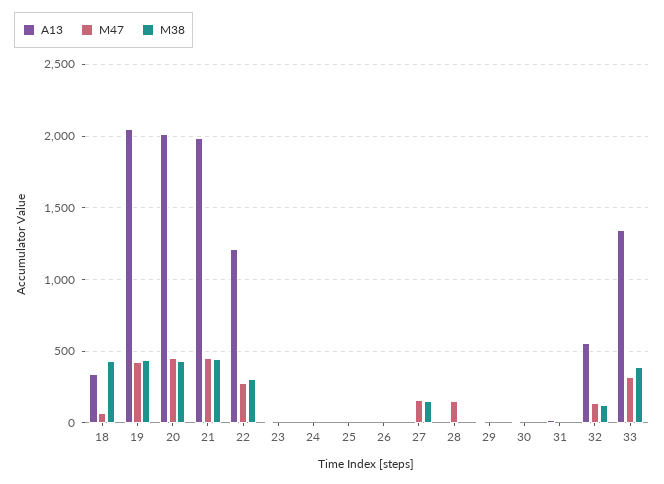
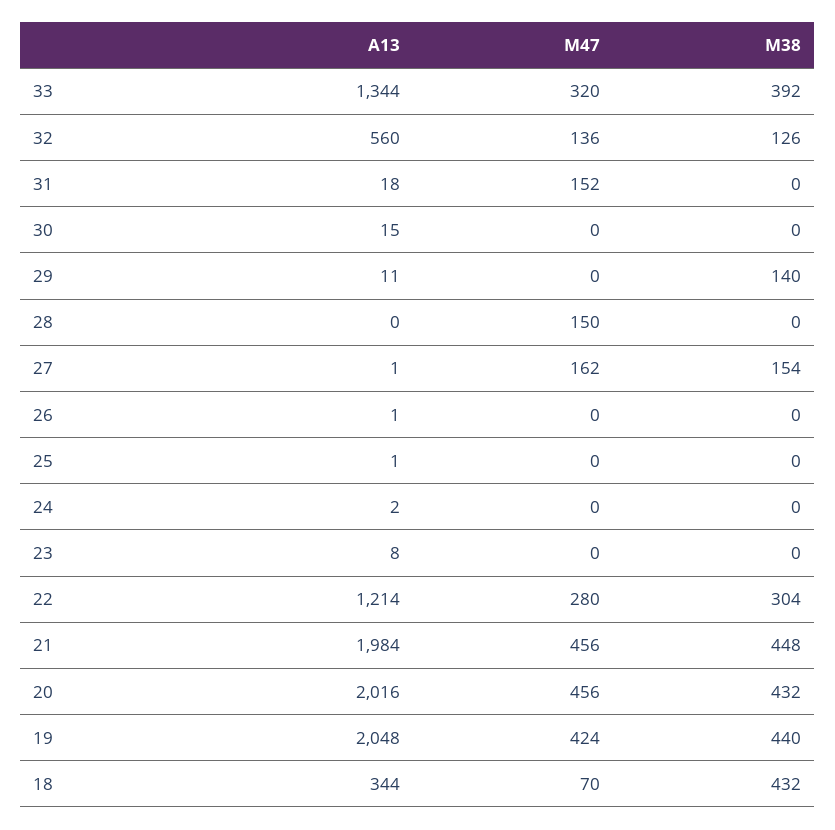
  {
    "A13": {
      "18": 344,
      "19": 2048,
      "20": 2016,
      "21": 1984,
      "22": 1214,
      "23": 8,
      "24": 2,
      "25": 1,
      "26": 1,
      "27": 1,
      "28": 0,
      "29": 11,
      "30": 15,
      "31": 18,
      "32": 560,
      "33": 1344
    },
    "M47": {
      "18": 70,
      "19": 424,
      "20": 456,
      "21": 456,
      "22": 280,
      "23": 0,
      "24": 0,
      "25": 0,
      "26": 0,
      "27": 162,
      "28": 150,
      "29": 0,
      "30": 0,
-     "31": 0,
+     "31": 152,
      "32": 136,
      "33": 320
    },
    "M38": {
      "18": 432,
      "19": 440,
      "20": 432,
      "21": 448,
      "22": 304,
      "23": 0,
      "24": 0,
      "25": 0,
      "26": 0,
      "27": 154,
      "28": 0,
-     "29": 0,
+     "29": 140,
      "30": 0,
      "31": 0,
      "32": 126,
      "33": 392
    }
  }

